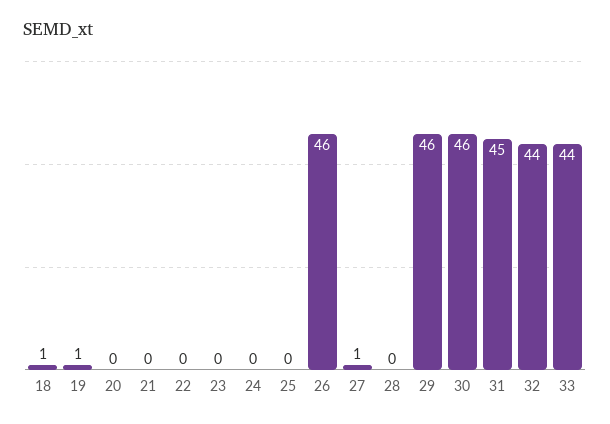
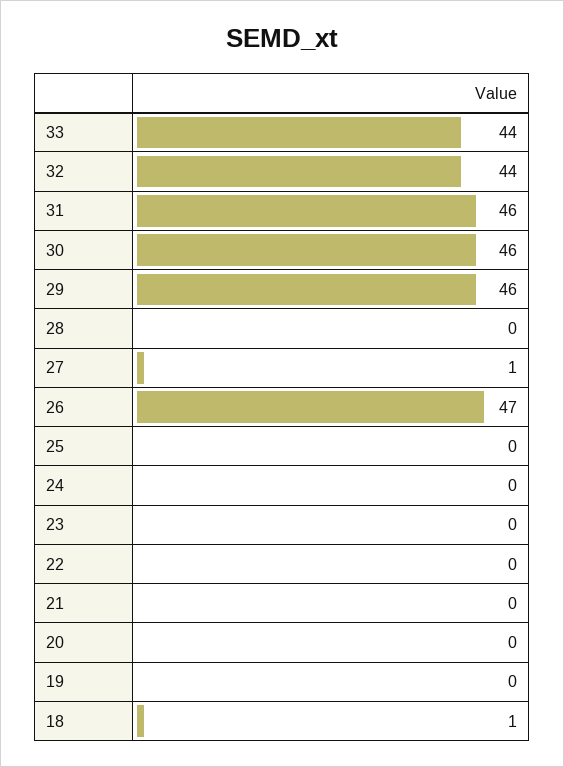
  {
    "18": 1,
-   "19": 1,
+   "19": 0,
    "20": 0,
    "21": 0,
    "22": 0,
    "23": 0,
    "24": 0,
    "25": 0,
-   "26": 46,
+   "26": 47,
    "27": 1,
    "28": 0,
    "29": 46,
    "30": 46,
-   "31": 45,
+   "31": 46,
    "32": 44,
    "33": 44
  }

